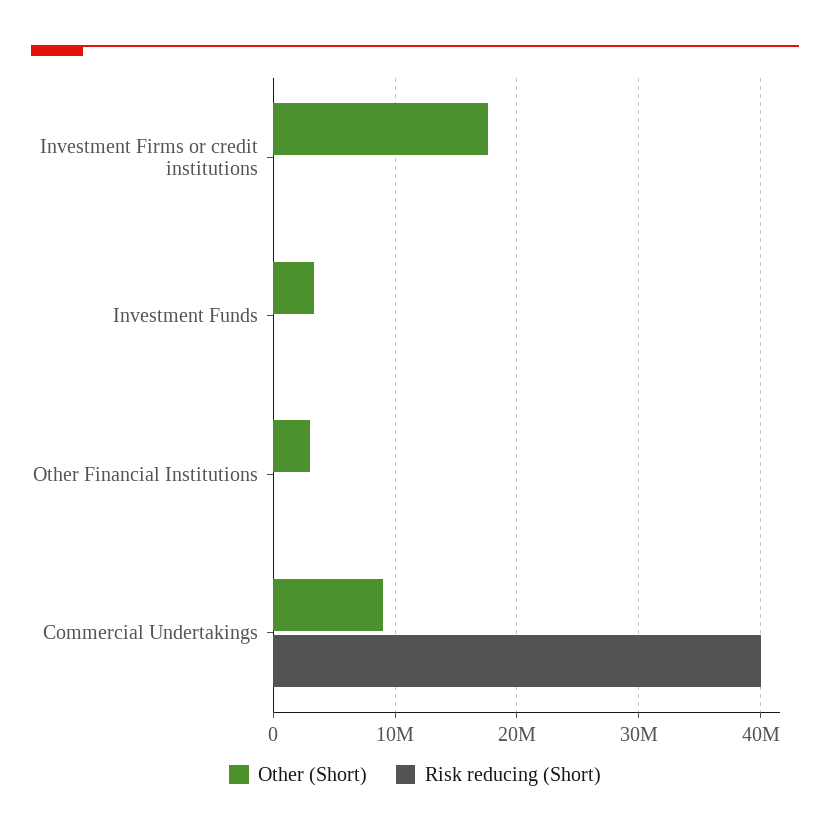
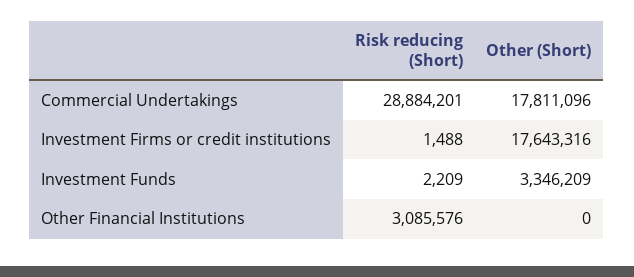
  {
    "Other (Short)": {
      "Investment Firms or credit institutions": 17643316,
      "Investment Funds": 3346209,
-     "Other Financial Institutions": 3000000,
+     "Other Financial Institutions": 0,
-     "Commercial Undertakings": 9000000
+     "Commercial Undertakings": 17811096
    },
    "Risk reducing (Short)": {
      "Investment Firms or credit institutions": 1488,
      "Investment Funds": 2209,
-     "Other Financial Institutions": 0,
+     "Other Financial Institutions": 3085576,
-     "Commercial Undertakings": 40000000
+     "Commercial Undertakings": 28884201
    }
  }

